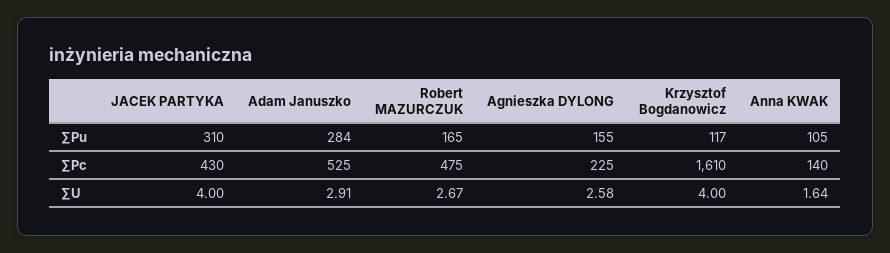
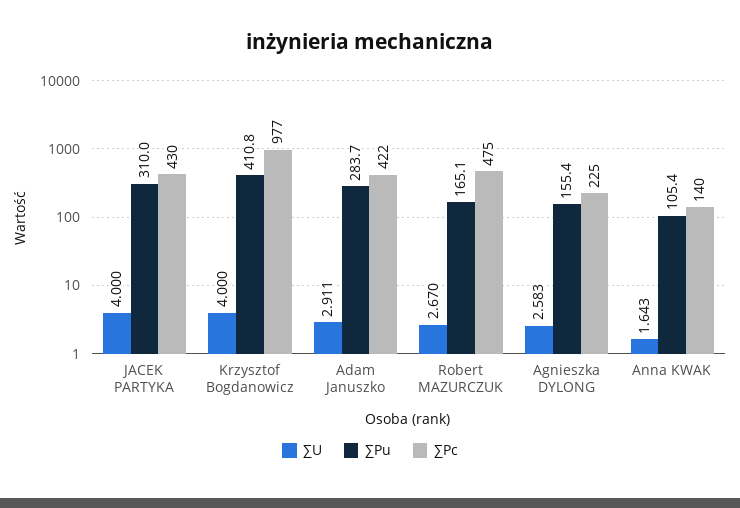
  {
    "∑Pu": {
      "JACEK PARTYKA": 310,
      "Adam Januszko": 283.7,
      "Robert MAZURCZUK": 165.1,
      "Agnieszka DYLONG": 155.4,
-     "Krzysztof Bogdanowicz": 117,
+     "Krzysztof Bogdanowicz": 410.8,
      "Anna KWAK": 105.4
    },
    "∑Pc": {
      "JACEK PARTYKA": 430,
-     "Adam Januszko": 525,
+     "Adam Januszko": 422,
      "Robert MAZURCZUK": 475,
      "Agnieszka DYLONG": 225,
-     "Krzysztof Bogdanowicz": 1610,
+     "Krzysztof Bogdanowicz": 977,
      "Anna KWAK": 140
    },
    "∑U": {
      "JACEK PARTYKA": 4,
      "Adam Januszko": 2.911,
      "Robert MAZURCZUK": 2.67,
      "Agnieszka DYLONG": 2.583,
      "Krzysztof Bogdanowicz": 4,
      "Anna KWAK": 1.643
    }
  }

